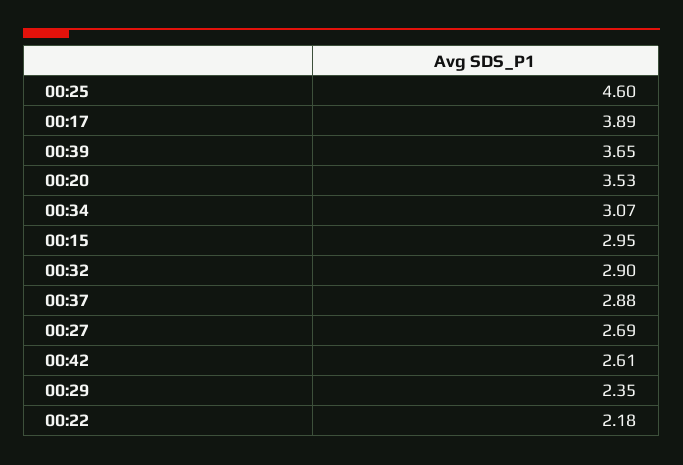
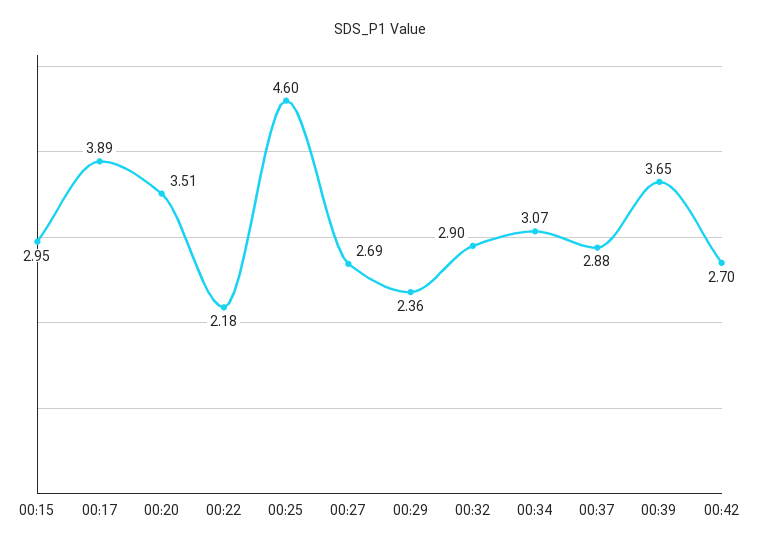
  {
    "00:25": 4.6,
    "00:17": 3.89,
    "00:39": 3.65,
-   "00:20": 3.53,
+   "00:20": 3.51,
    "00:34": 3.07,
    "00:15": 2.95,
    "00:32": 2.9,
    "00:37": 2.88,
    "00:27": 2.69,
-   "00:42": 2.61,
+   "00:42": 2.7,
-   "00:29": 2.35,
+   "00:29": 2.36,
    "00:22": 2.18
  }

